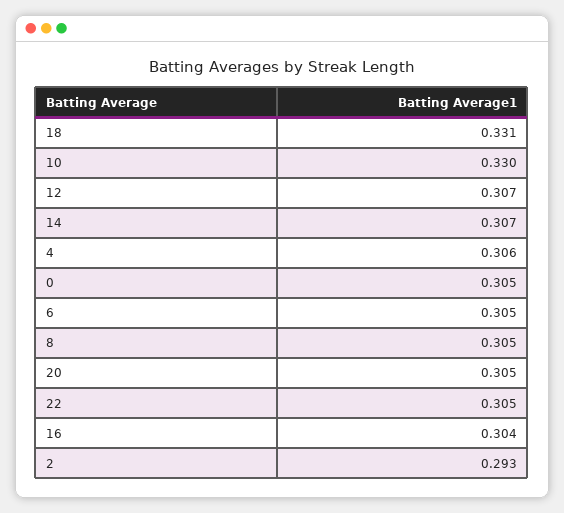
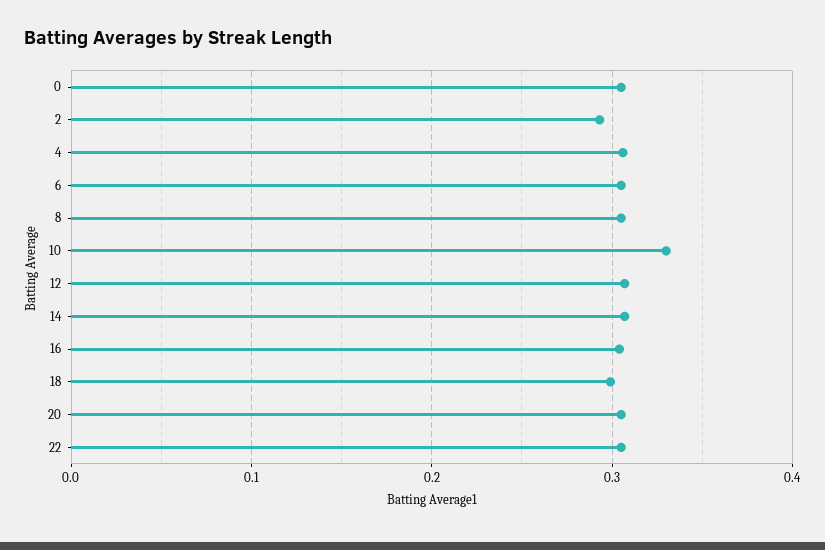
  {
-   "18": 0.331,
+   "18": 0.3,
    "10": 0.33,
    "12": 0.307,
    "14": 0.307,
    "4": 0.306,
    "0": 0.305,
    "6": 0.305,
    "8": 0.305,
    "20": 0.305,
    "22": 0.305,
    "16": 0.304,
    "2": 0.293
  }

